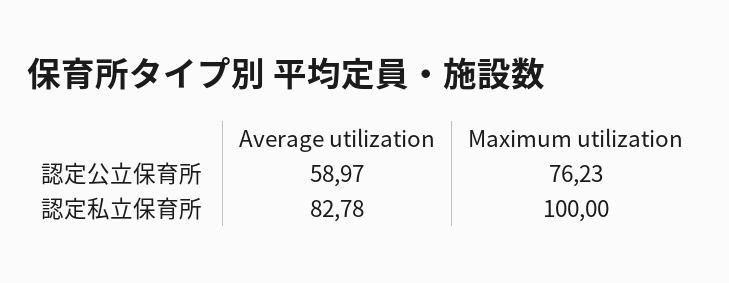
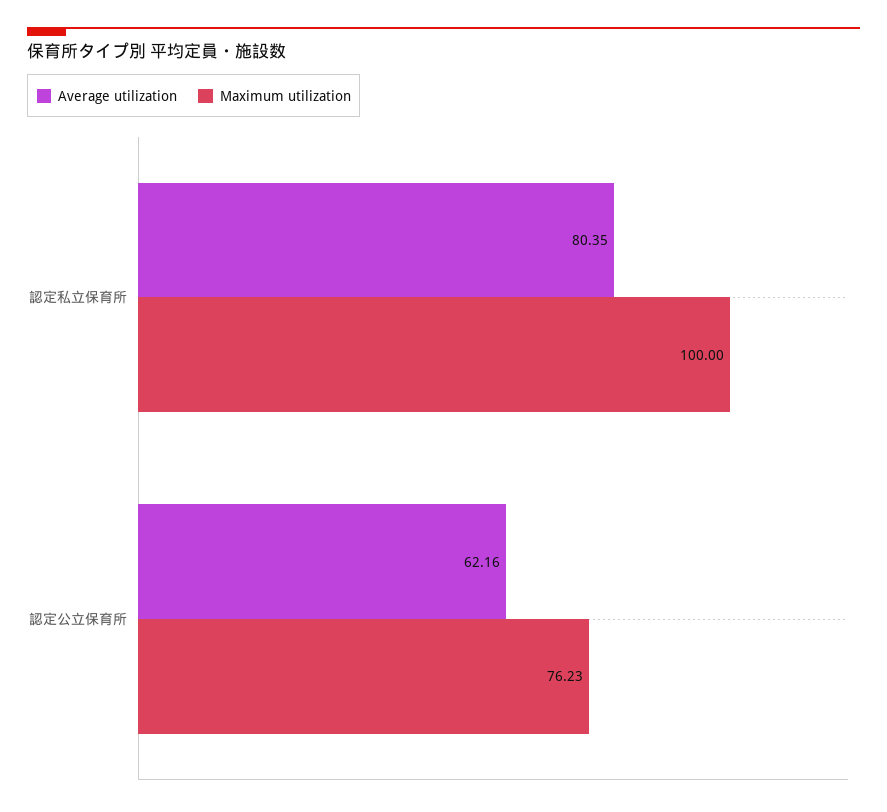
  {
    "Average utilization": {
-     "認定公立保育所": 58.97,
+     "認定公立保育所": 62.16,
-     "認定私立保育所": 82.78
+     "認定私立保育所": 80.35
    },
    "Maximum utilization": {
      "認定公立保育所": 76.23,
      "認定私立保育所": 100
    }
  }

